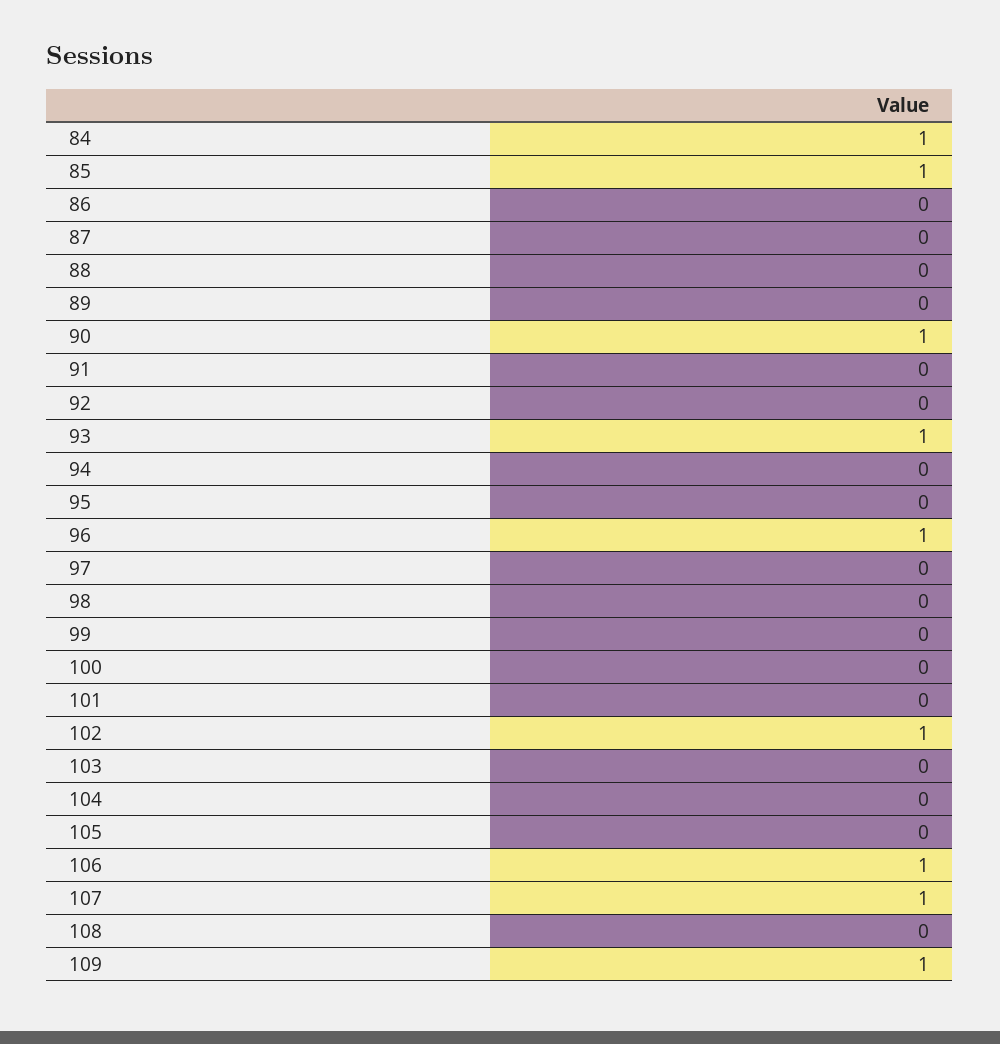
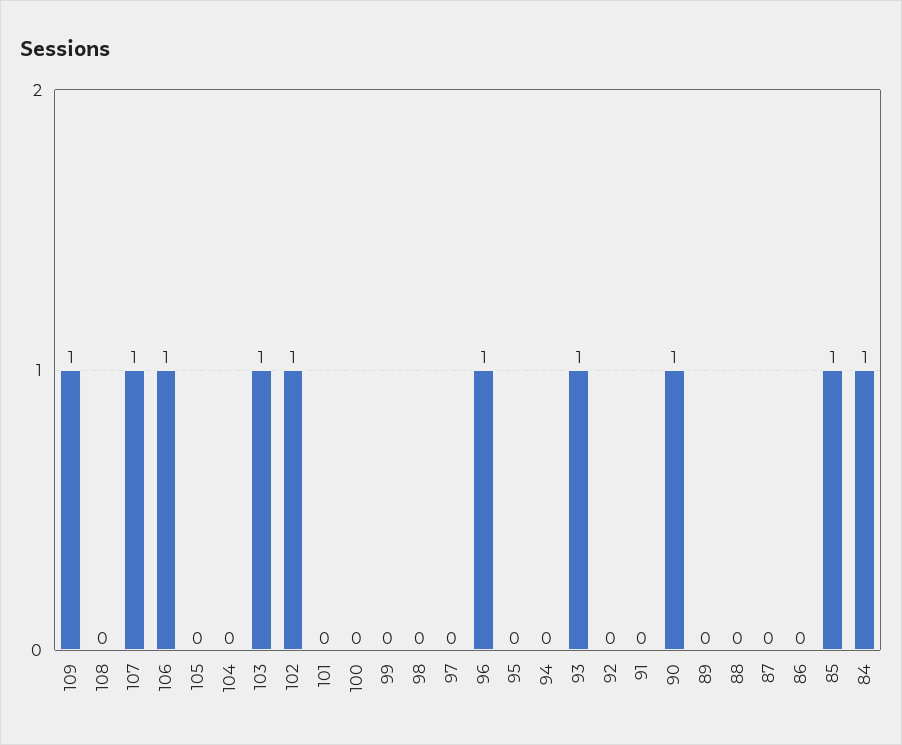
  {
    "84": 1,
    "85": 1,
    "86": 0,
    "87": 0,
    "88": 0,
    "89": 0,
    "90": 1,
    "91": 0,
    "92": 0,
    "93": 1,
    "94": 0,
    "95": 0,
    "96": 1,
    "97": 0,
    "98": 0,
    "99": 0,
    "100": 0,
    "101": 0,
    "102": 1,
-   "103": 0,
+   "103": 1,
    "104": 0,
    "105": 0,
    "106": 1,
    "107": 1,
    "108": 0,
    "109": 1
  }

